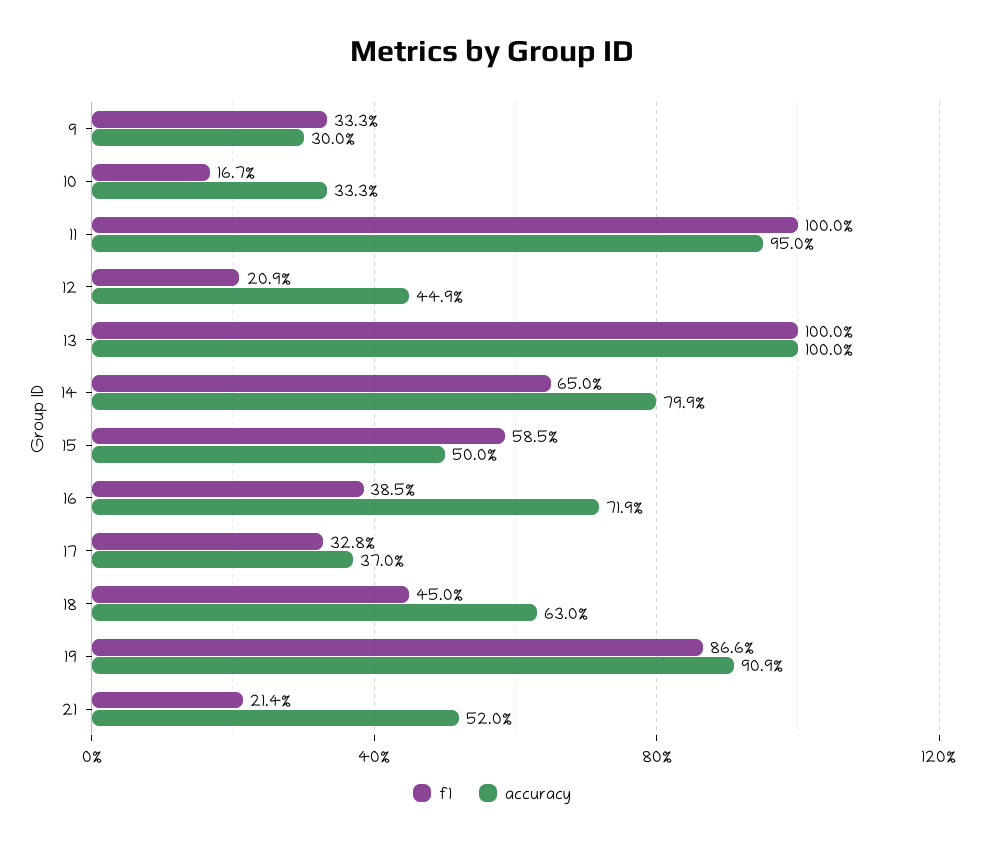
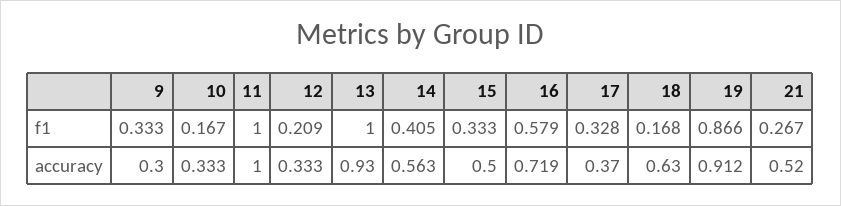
  {
    "f1": {
      "9": 0.333,
      "10": 0.167,
      "11": 1,
      "12": 0.209,
      "13": 1,
-     "14": 0.65,
+     "14": 0.405,
-     "15": 0.585,
+     "15": 0.333,
-     "16": 0.385,
+     "16": 0.579,
      "17": 0.328,
-     "18": 0.45,
+     "18": 0.168,
      "19": 0.866,
-     "21": 0.214
+     "21": 0.267
    },
    "accuracy": {
      "9": 0.3,
      "10": 0.333,
-     "11": 0.95,
+     "11": 1,
-     "12": 0.449,
+     "12": 0.333,
-     "13": 1,
+     "13": 0.93,
-     "14": 0.799,
+     "14": 0.563,
      "15": 0.5,
      "16": 0.719,
      "17": 0.37,
      "18": 0.63,
-     "19": 0.909,
+     "19": 0.912,
      "21": 0.52
    }
  }

